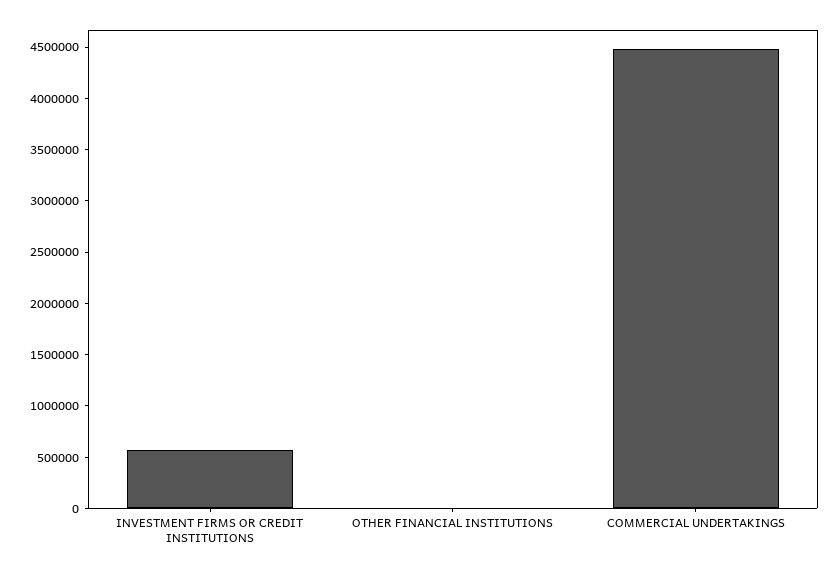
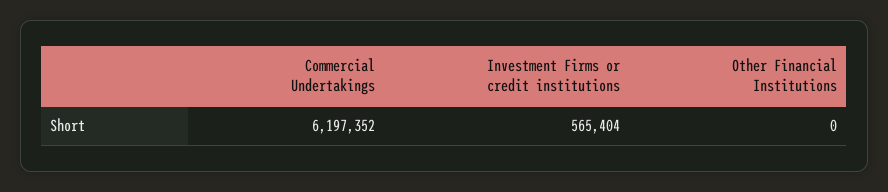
  {
    "INVESTMENT FIRMS OR CREDIT INSTITUTIONS": 565404,
    "OTHER FINANCIAL INSTITUTIONS": 0,
-   "COMMERCIAL UNDERTAKINGS": 4500000
+   "COMMERCIAL UNDERTAKINGS": 6197352
  }

